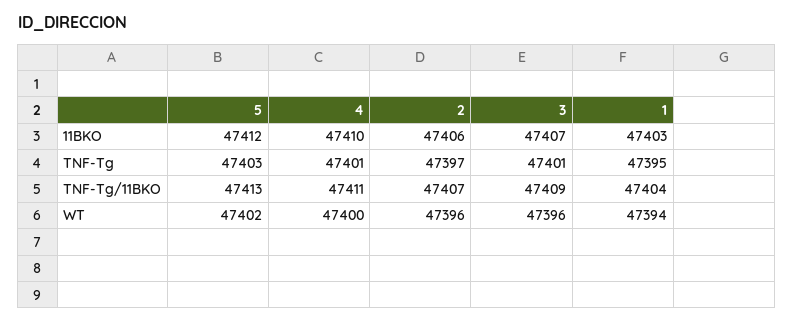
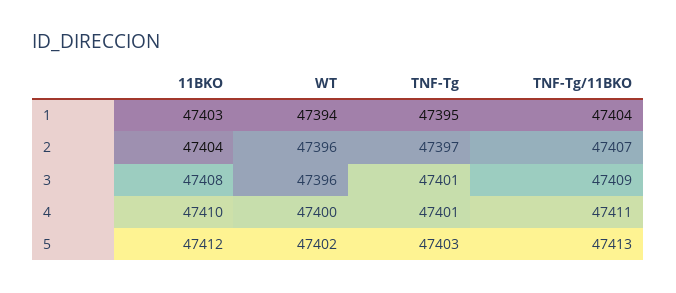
  {
    "5": {
      "11BKO": 47412,
      "TNF-Tg": 47403,
      "TNF-Tg/11BKO": 47413,
      "WT": 47402
    },
    "4": {
      "11BKO": 47410,
      "TNF-Tg": 47401,
      "TNF-Tg/11BKO": 47411,
      "WT": 47400
    },
    "2": {
-     "11BKO": 47406,
+     "11BKO": 47404,
      "TNF-Tg": 47397,
      "TNF-Tg/11BKO": 47407,
      "WT": 47396
    },
    "3": {
-     "11BKO": 47407,
+     "11BKO": 47408,
      "TNF-Tg": 47401,
      "TNF-Tg/11BKO": 47409,
      "WT": 47396
    },
    "1": {
      "11BKO": 47403,
      "TNF-Tg": 47395,
      "TNF-Tg/11BKO": 47404,
      "WT": 47394
    }
  }

